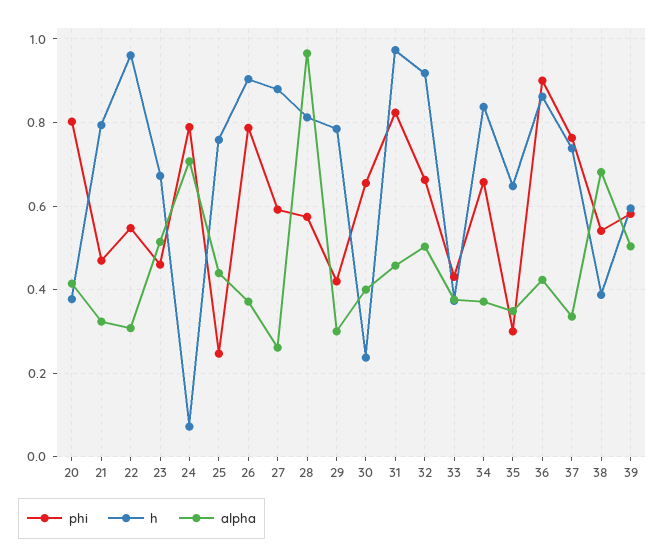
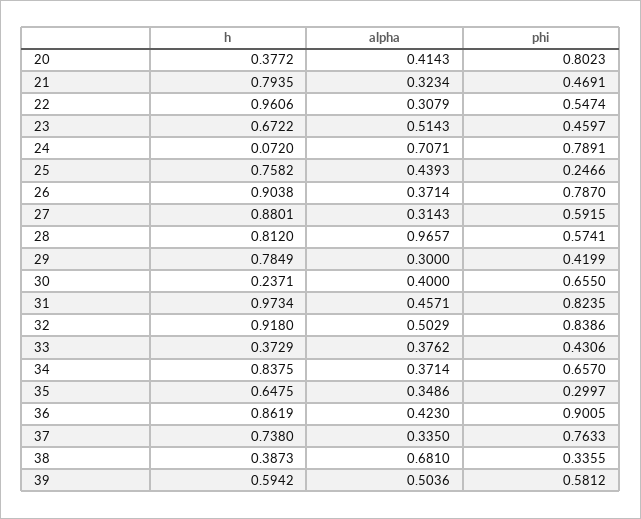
  {
    "phi": {
      "20": 0.8023,
      "21": 0.4691,
      "22": 0.5474,
      "23": 0.4597,
      "24": 0.7891,
      "25": 0.2466,
      "26": 0.787,
      "27": 0.5915,
      "28": 0.5741,
      "29": 0.4199,
      "30": 0.655,
      "31": 0.8235,
-     "32": 0.66,
+     "32": 0.8386,
      "33": 0.4306,
      "34": 0.657,
      "35": 0.2997,
      "36": 0.9005,
      "37": 0.7633,
-     "38": 0.54,
+     "38": 0.3355,
      "39": 0.5812
    },
    "h": {
      "20": 0.3772,
      "21": 0.7935,
      "22": 0.9606,
      "23": 0.6722,
      "24": 0.072,
      "25": 0.7582,
      "26": 0.9038,
      "27": 0.8801,
      "28": 0.812,
      "29": 0.7849,
      "30": 0.2371,
      "31": 0.9734,
      "32": 0.918,
      "33": 0.3729,
      "34": 0.8375,
      "35": 0.6475,
      "36": 0.8619,
      "37": 0.738,
      "38": 0.3873,
      "39": 0.5942
    },
    "alpha": {
      "20": 0.4143,
      "21": 0.3234,
      "22": 0.3079,
      "23": 0.5143,
      "24": 0.7071,
      "25": 0.4393,
      "26": 0.3714,
-     "27": 0.26,
+     "27": 0.3143,
      "28": 0.9657,
      "29": 0.3,
      "30": 0.4,
      "31": 0.4571,
      "32": 0.5029,
      "33": 0.3762,
      "34": 0.3714,
      "35": 0.3486,
      "36": 0.423,
      "37": 0.335,
      "38": 0.681,
      "39": 0.5036
    }
  }

